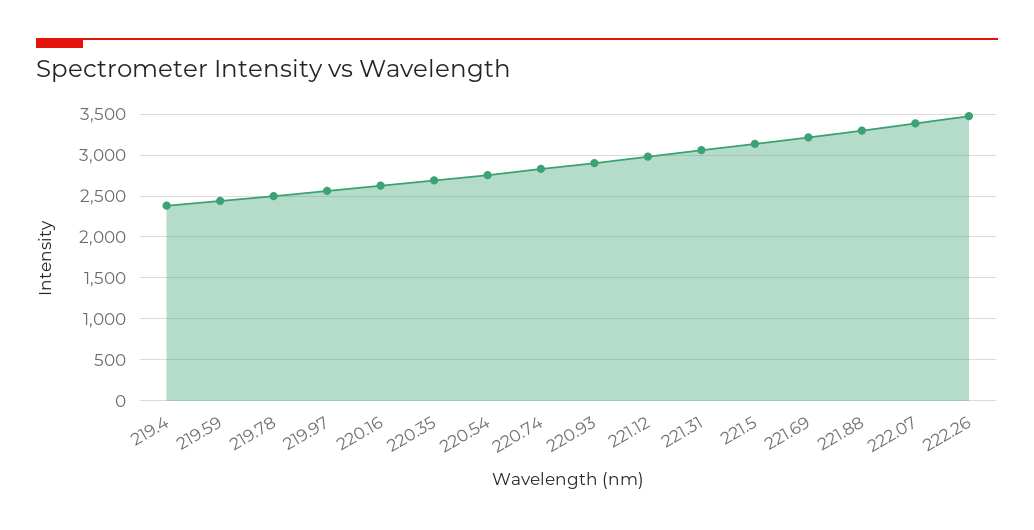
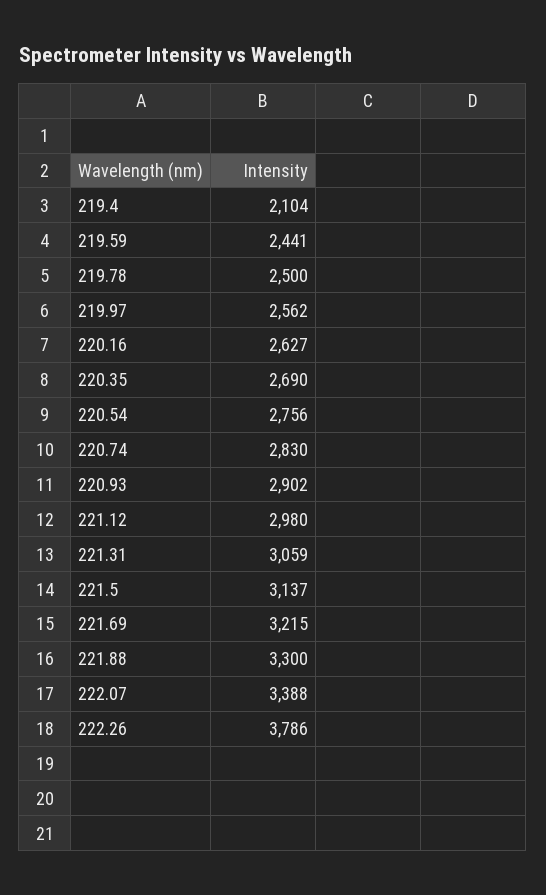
  {
-   "219.4": 2400,
+   "219.4": 2104,
    "219.59": 2441,
    "219.78": 2500,
    "219.97": 2562,
    "220.16": 2627,
    "220.35": 2690,
    "220.54": 2756,
    "220.74": 2830,
    "220.93": 2902,
    "221.12": 2980,
    "221.31": 3059,
    "221.5": 3137,
    "221.69": 3215,
    "221.88": 3300,
    "222.07": 3388,
-   "222.26": 3500
+   "222.26": 3786
  }

